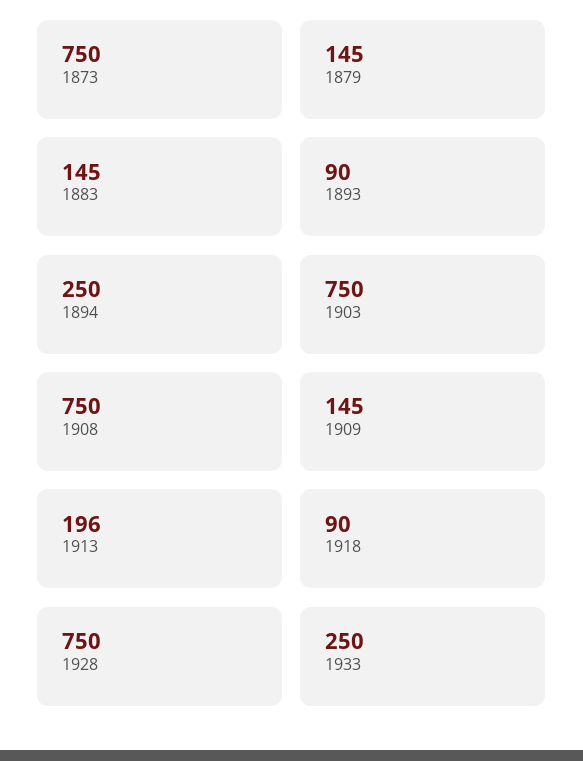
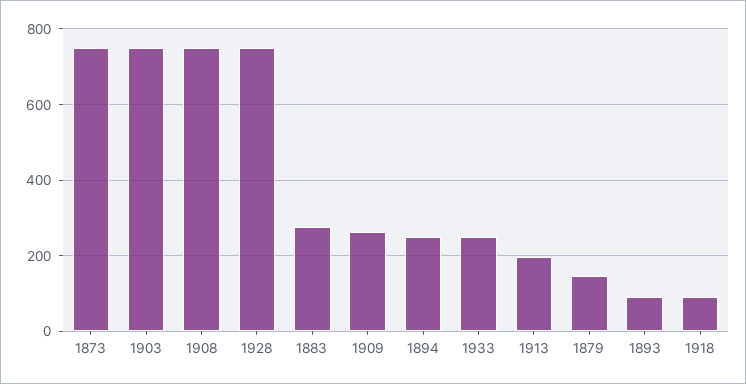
  {
    "1873": 750,
    "1879": 145,
-   "1883": 145,
+   "1883": 280,
    "1893": 90,
    "1894": 250,
    "1903": 750,
    "1908": 750,
-   "1909": 145,
+   "1909": 260,
    "1913": 196,
    "1918": 90,
    "1928": 750,
    "1933": 250
  }

